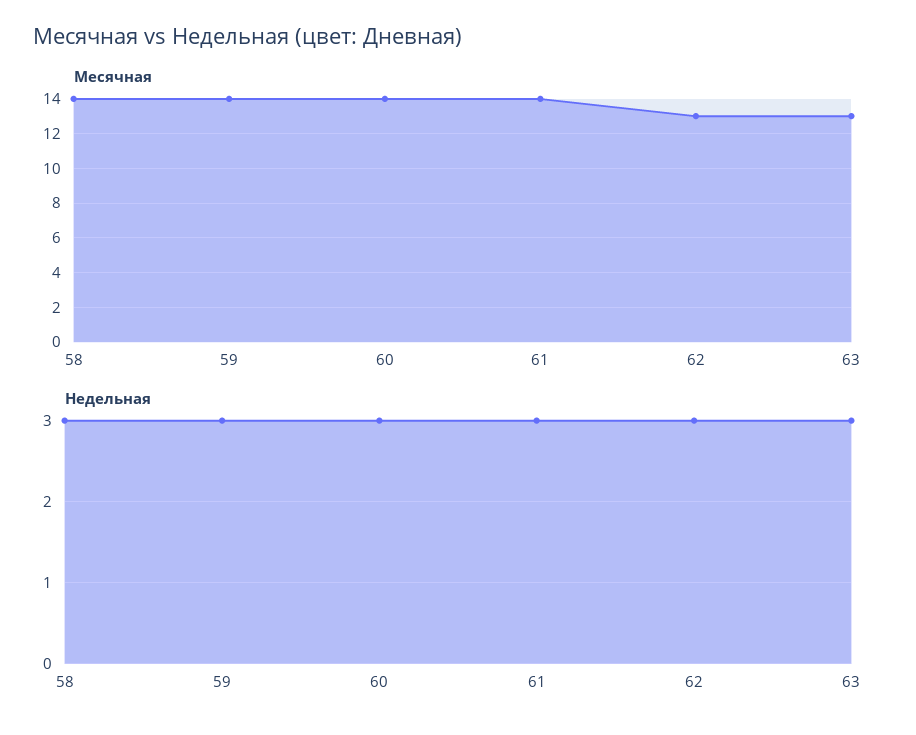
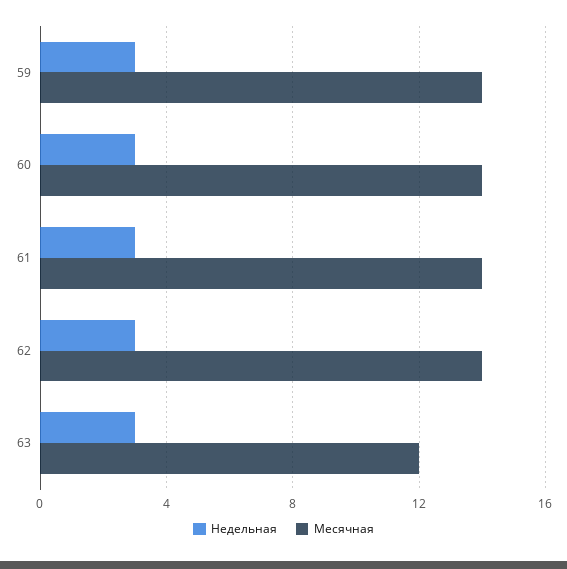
  {
    "Месячная": {
-     "58": 14,
      "59": 14,
      "60": 14,
      "61": 14,
-     "62": 13,
+     "62": 14,
-     "63": 13
+     "63": 12
    },
    "Недельная": {
-     "58": 3,
      "59": 3,
      "60": 3,
      "61": 3,
      "62": 3,
      "63": 3
    }
  }

